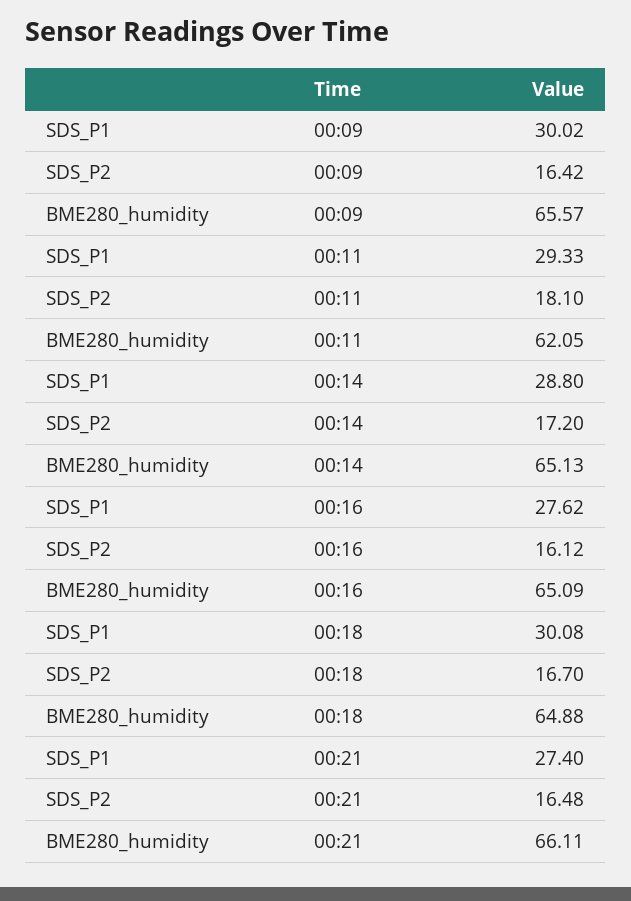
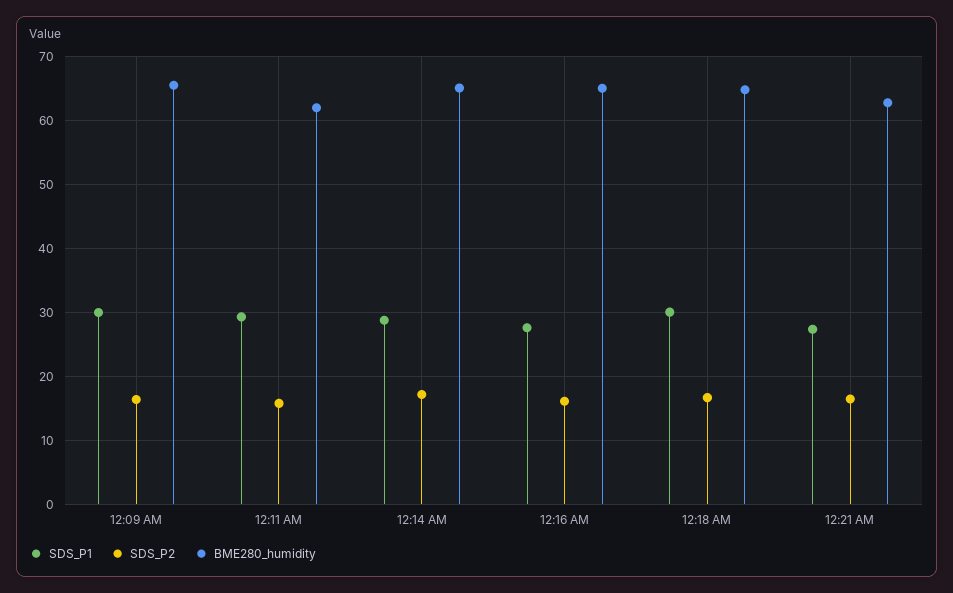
  {
    "SDS_P1": {
      "00:09": 30.02,
      "00:11": 29.33,
      "00:14": 28.8,
      "00:16": 27.62,
      "00:18": 30.08,
      "00:21": 27.4
    },
    "SDS_P2": {
      "00:09": 16.42,
-     "00:11": 18.1,
+     "00:11": 16,
      "00:14": 17.2,
      "00:16": 16.12,
      "00:18": 16.7,
      "00:21": 16.48
    },
    "BME280_humidity": {
      "00:09": 65.57,
      "00:11": 62.05,
      "00:14": 65.13,
      "00:16": 65.09,
      "00:18": 64.88,
-     "00:21": 66.11
+     "00:21": 63
    }
  }

